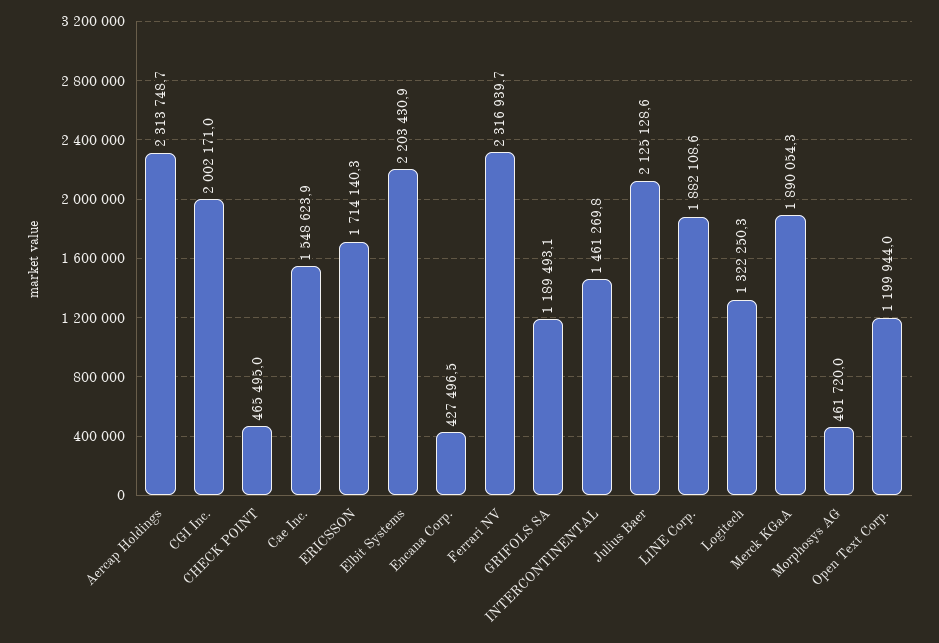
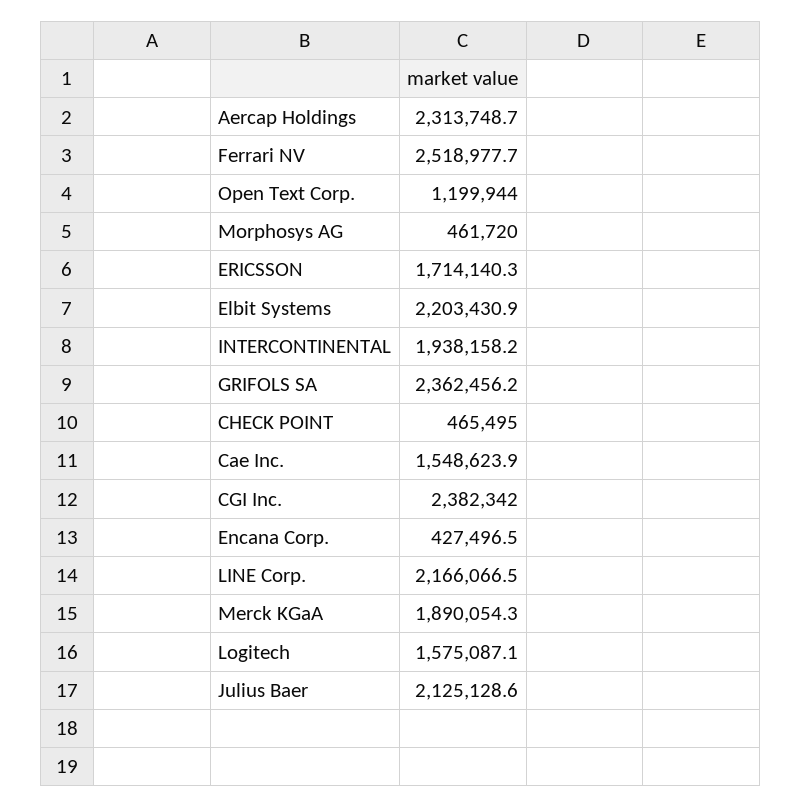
  {
    "Aercap Holdings": 2313748.7,
-   "CGI Inc.": 2002171,
+   "CGI Inc.": 2382342,
    "CHECK POINT": 465495,
    "Cae Inc.": 1548623.9,
    "ERICSSON": 1714140.3,
    "Elbit Systems": 2203430.9,
    "Encana Corp.": 427496.5,
-   "Ferrari NV": 2316939.7,
+   "Ferrari NV": 2518977.7,
-   "GRIFOLS SA": 1189493.1,
+   "GRIFOLS SA": 2362456.2,
-   "INTERCONTINENTAL": 1461269.8,
+   "INTERCONTINENTAL": 1938158.2,
    "Julius Baer": 2125128.6,
-   "LINE Corp.": 1882108.6,
+   "LINE Corp.": 2166066.5,
-   "Logitech": 1322250.3,
+   "Logitech": 1575087.1,
    "Merck KGaA": 1890054.3,
    "Morphosys AG": 461720,
    "Open Text Corp.": 1199944
  }

